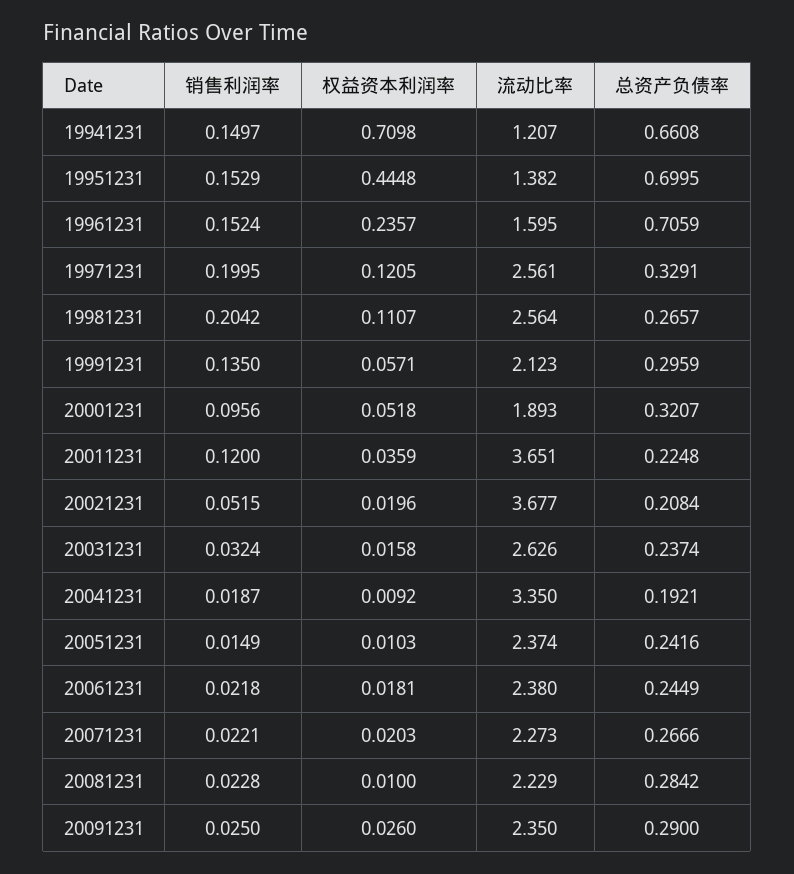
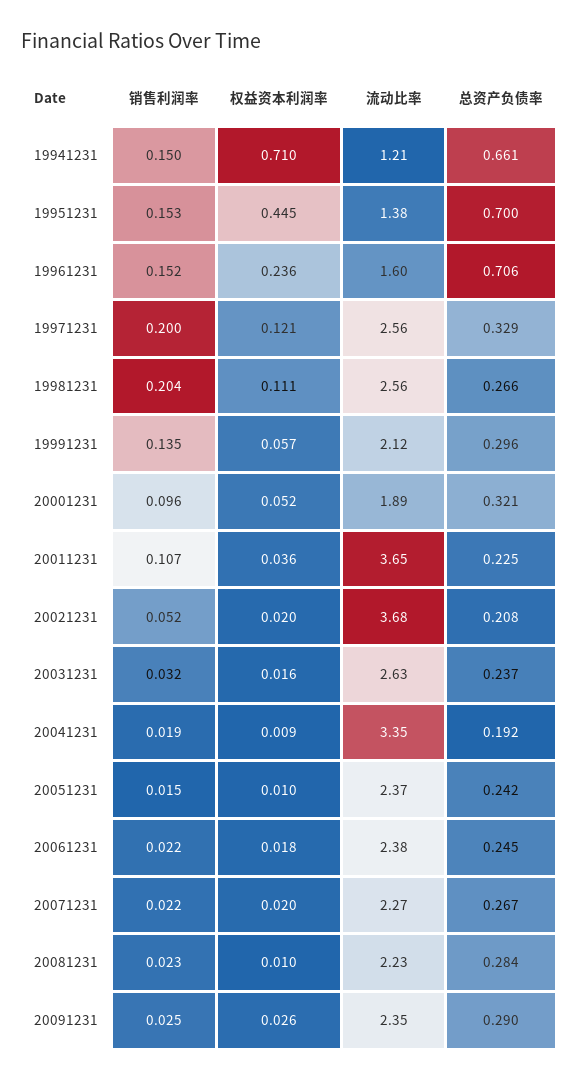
  {
    "销售利润率": {
      "19941231": 0.1497,
      "19951231": 0.1529,
      "19961231": 0.1524,
      "19971231": 0.1995,
      "19981231": 0.2042,
      "19991231": 0.135,
      "20001231": 0.0956,
-     "20011231": 0.12,
+     "20011231": 0.107,
      "20021231": 0.0515,
      "20031231": 0.0324,
      "20041231": 0.0187,
      "20051231": 0.0149,
      "20061231": 0.0218,
      "20071231": 0.0221,
      "20081231": 0.0228,
      "20091231": 0.025
    },
    "权益资本利润率": {
      "19941231": 0.7098,
      "19951231": 0.4448,
      "19961231": 0.2357,
      "19971231": 0.1205,
      "19981231": 0.1107,
      "19991231": 0.0571,
      "20001231": 0.0518,
      "20011231": 0.0359,
      "20021231": 0.0196,
      "20031231": 0.0158,
      "20041231": 0.0092,
      "20051231": 0.0103,
      "20061231": 0.0181,
      "20071231": 0.0203,
      "20081231": 0.01,
      "20091231": 0.026
    },
    "流动比率": {
      "19941231": 1.207,
      "19951231": 1.382,
      "19961231": 1.595,
      "19971231": 2.561,
      "19981231": 2.564,
      "19991231": 2.123,
      "20001231": 1.893,
      "20011231": 3.651,
      "20021231": 3.677,
      "20031231": 2.626,
      "20041231": 3.35,
      "20051231": 2.374,
      "20061231": 2.38,
      "20071231": 2.273,
      "20081231": 2.229,
      "20091231": 2.35
    },
    "总资产负债率": {
      "19941231": 0.6608,
      "19951231": 0.6995,
      "19961231": 0.7059,
      "19971231": 0.3291,
      "19981231": 0.2657,
      "19991231": 0.2959,
      "20001231": 0.3207,
      "20011231": 0.2248,
      "20021231": 0.2084,
      "20031231": 0.2374,
      "20041231": 0.1921,
      "20051231": 0.2416,
      "20061231": 0.2449,
      "20071231": 0.2666,
      "20081231": 0.2842,
      "20091231": 0.29
    }
  }

